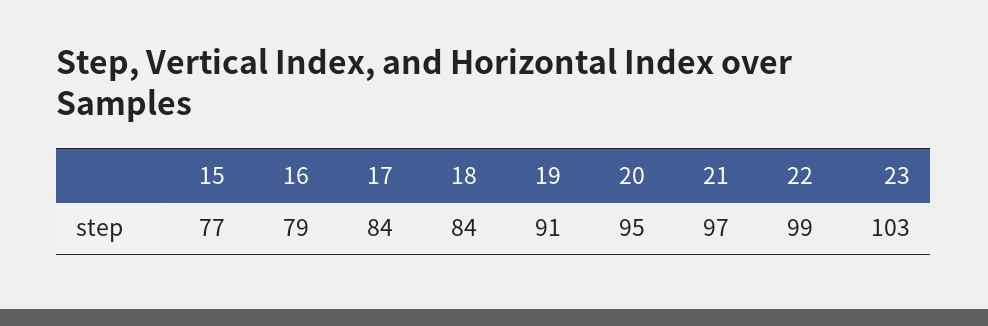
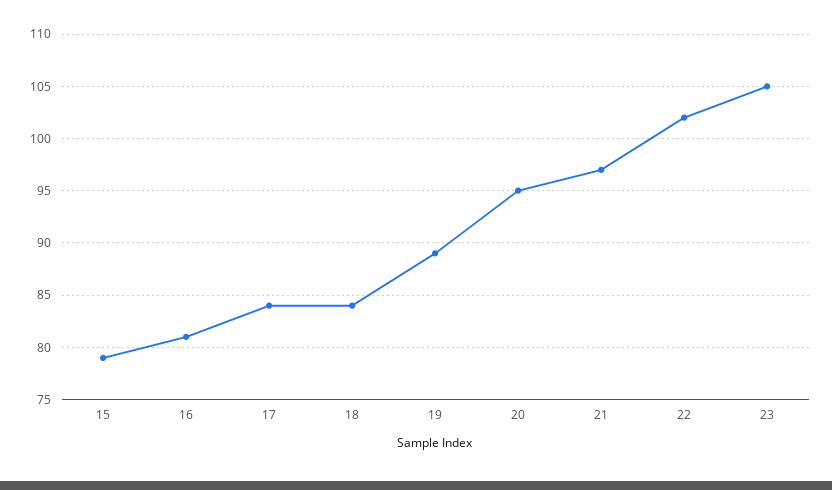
  {
-   "15": 77,
+   "15": 79,
-   "16": 79,
+   "16": 81,
    "17": 84,
    "18": 84,
-   "19": 91,
+   "19": 89,
    "20": 95,
    "21": 97,
-   "22": 99,
+   "22": 102,
-   "23": 103
+   "23": 105
  }

